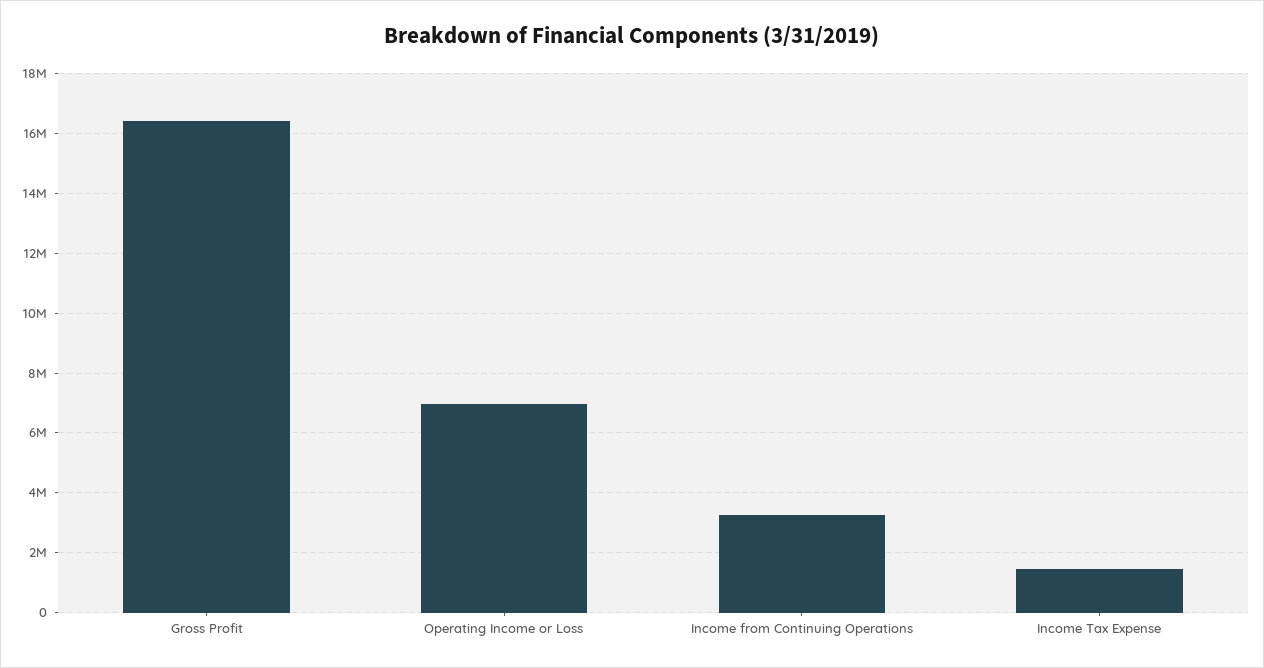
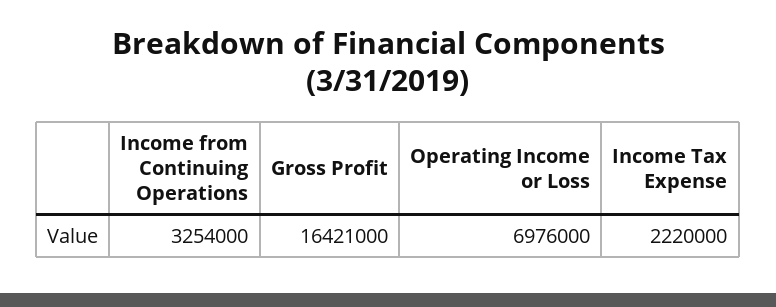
  {
    "Gross Profit": 16421000,
    "Operating Income or Loss": 6976000,
    "Income from Continuing Operations": 3254000,
-   "Income Tax Expense": 1500000
+   "Income Tax Expense": 2220000
  }

